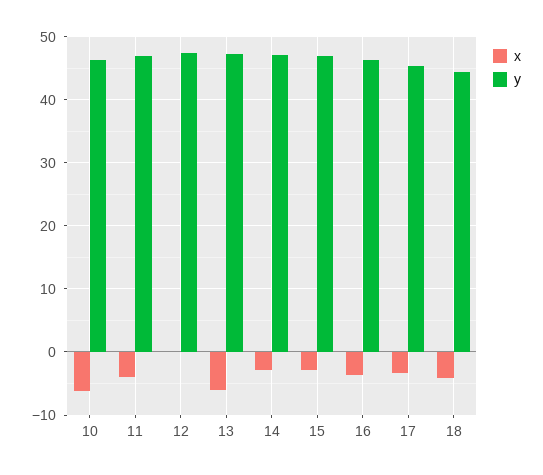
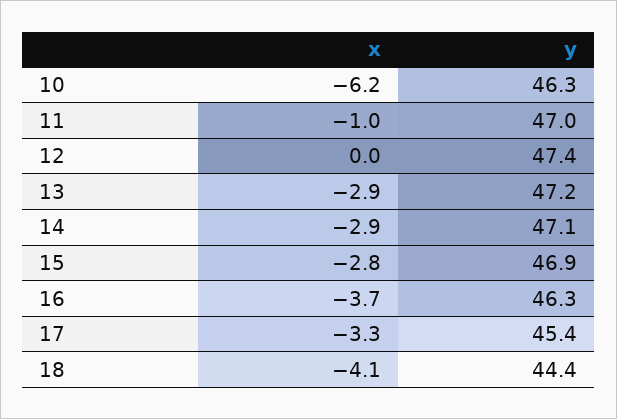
  {
    "x": {
      "10": -6.2,
-     "11": -4,
+     "11": -1,
      "12": 0,
-     "13": -6,
+     "13": -2.9,
      "14": -2.9,
      "15": -2.8,
      "16": -3.7,
      "17": -3.3,
      "18": -4.1
    },
    "y": {
      "10": 46.3,
      "11": 47,
      "12": 47.4,
      "13": 47.2,
      "14": 47.1,
      "15": 46.9,
      "16": 46.3,
      "17": 45.4,
      "18": 44.4
    }
  }

